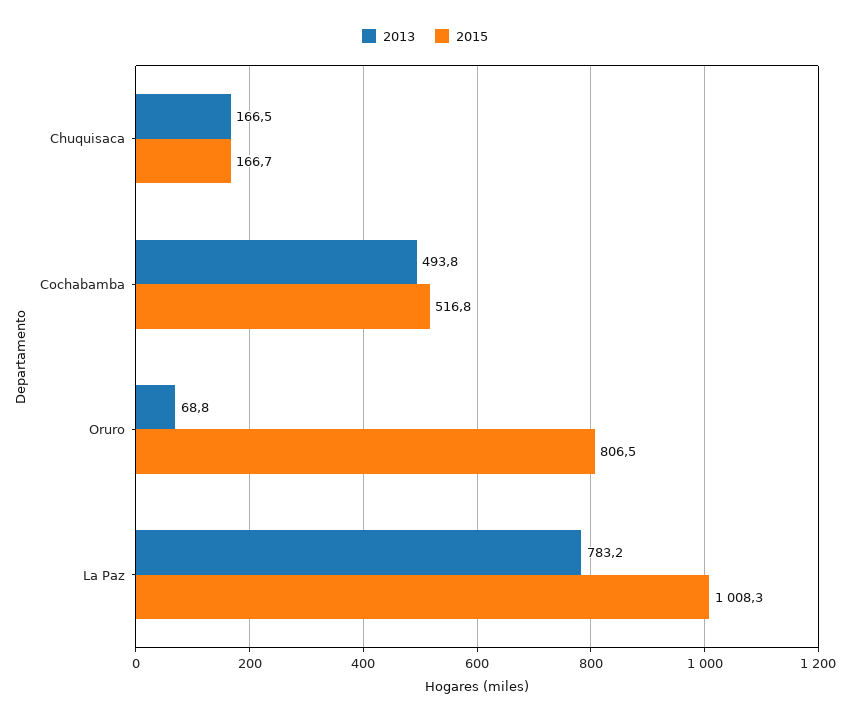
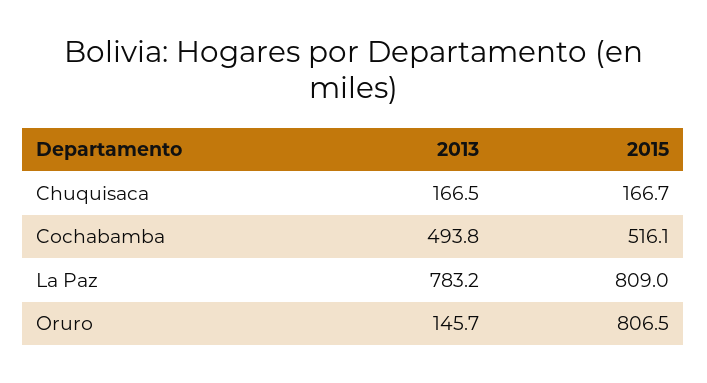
  {
    "2013": {
      "Chuquisaca": 166.5,
      "Cochabamba": 493.8,
-     "Oruro": 68.8,
+     "Oruro": 145.7,
      "La Paz": 783.2
    },
    "2015": {
      "Chuquisaca": 166.7,
-     "Cochabamba": 516.8,
+     "Cochabamba": 516.1,
      "Oruro": 806.5,
-     "La Paz": 1008.3
+     "La Paz": 809
    }
  }

